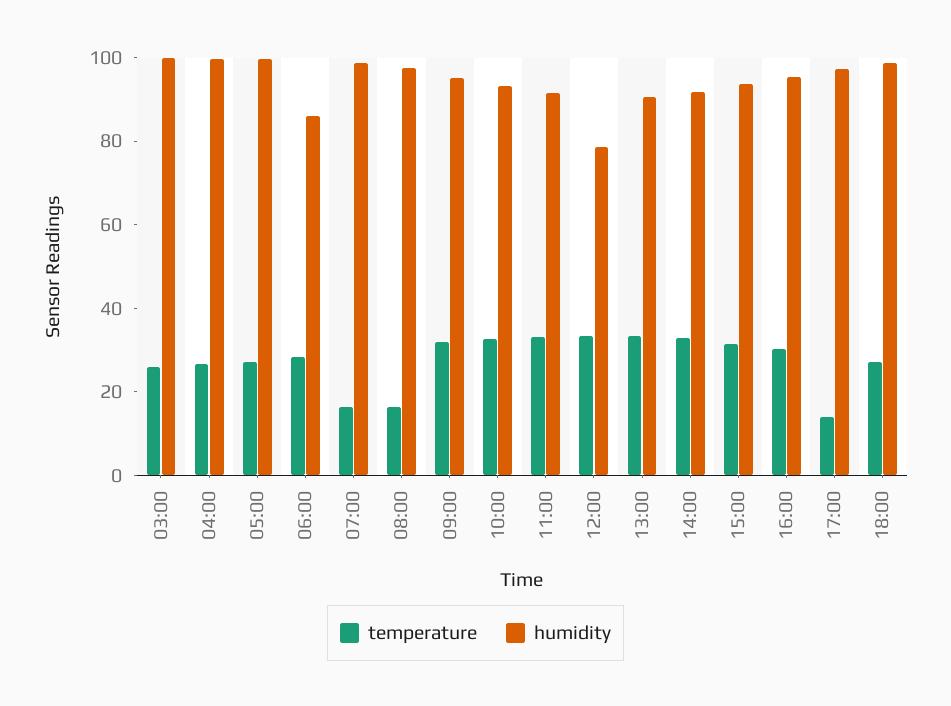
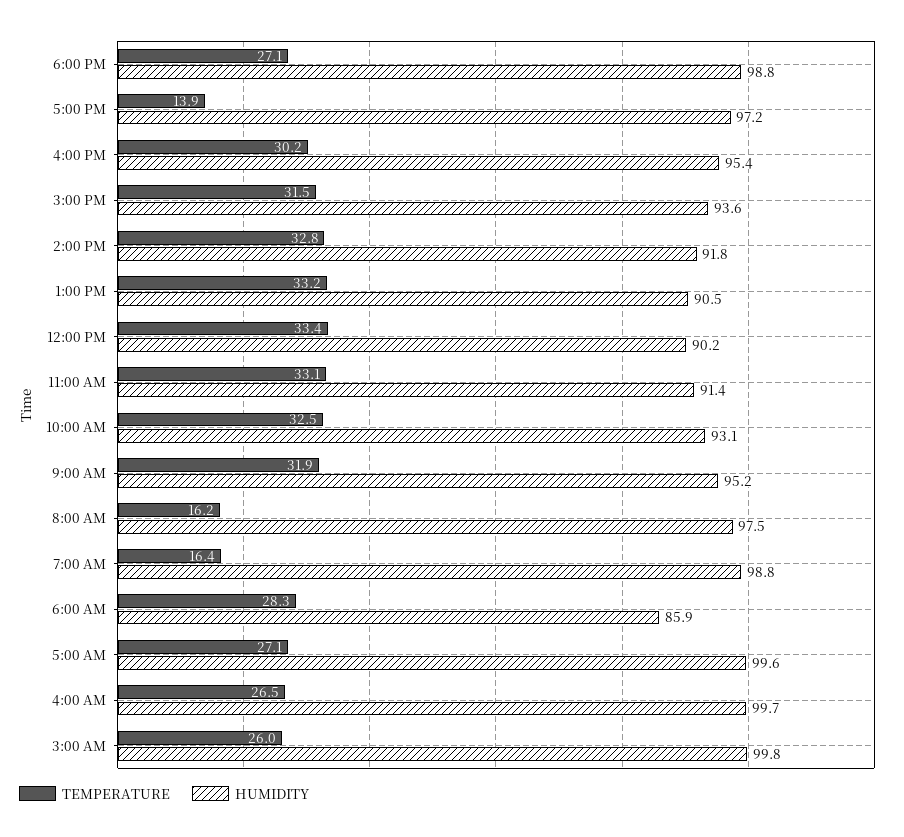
  {
    "temperature": {
      "03:00": 26,
      "04:00": 26.5,
      "05:00": 27.1,
      "06:00": 28.3,
      "07:00": 16.4,
      "08:00": 16.2,
      "09:00": 31.9,
      "10:00": 32.5,
      "11:00": 33.1,
      "12:00": 33.4,
      "13:00": 33.2,
      "14:00": 32.8,
      "15:00": 31.5,
      "16:00": 30.2,
      "17:00": 13.9,
      "18:00": 27.1
    },
    "humidity": {
      "03:00": 99.8,
      "04:00": 99.7,
      "05:00": 99.6,
      "06:00": 85.9,
      "07:00": 98.8,
      "08:00": 97.5,
      "09:00": 95.2,
      "10:00": 93.1,
      "11:00": 91.4,
-     "12:00": 80,
+     "12:00": 90.2,
      "13:00": 90.5,
      "14:00": 91.8,
      "15:00": 93.6,
      "16:00": 95.4,
      "17:00": 97.2,
      "18:00": 98.8
    }
  }

